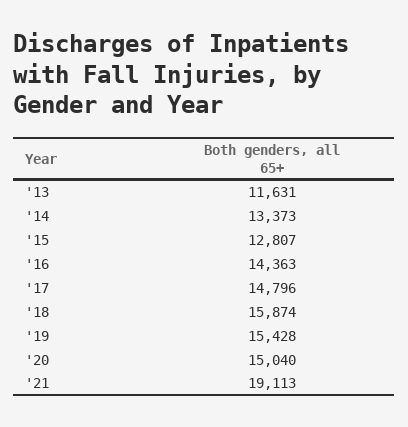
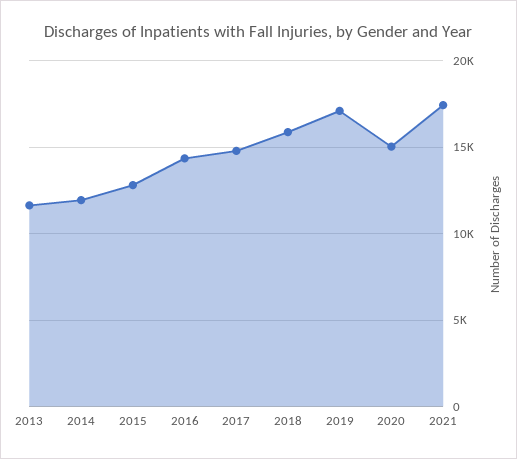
  {
    "'13": 11631,
-   "'14": 13373,
+   "'14": 12000,
    "'15": 12807,
    "'16": 14363,
    "'17": 14796,
    "'18": 15874,
-   "'19": 15428,
+   "'19": 17000,
    "'20": 15040,
-   "'21": 19113
+   "'21": 17500
  }

